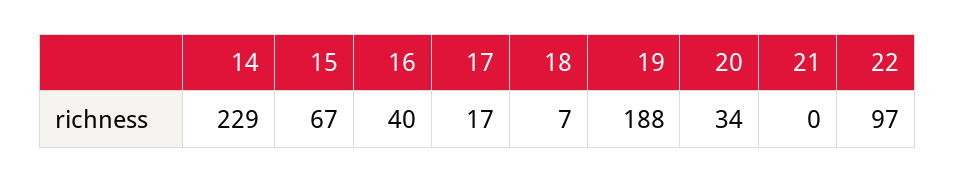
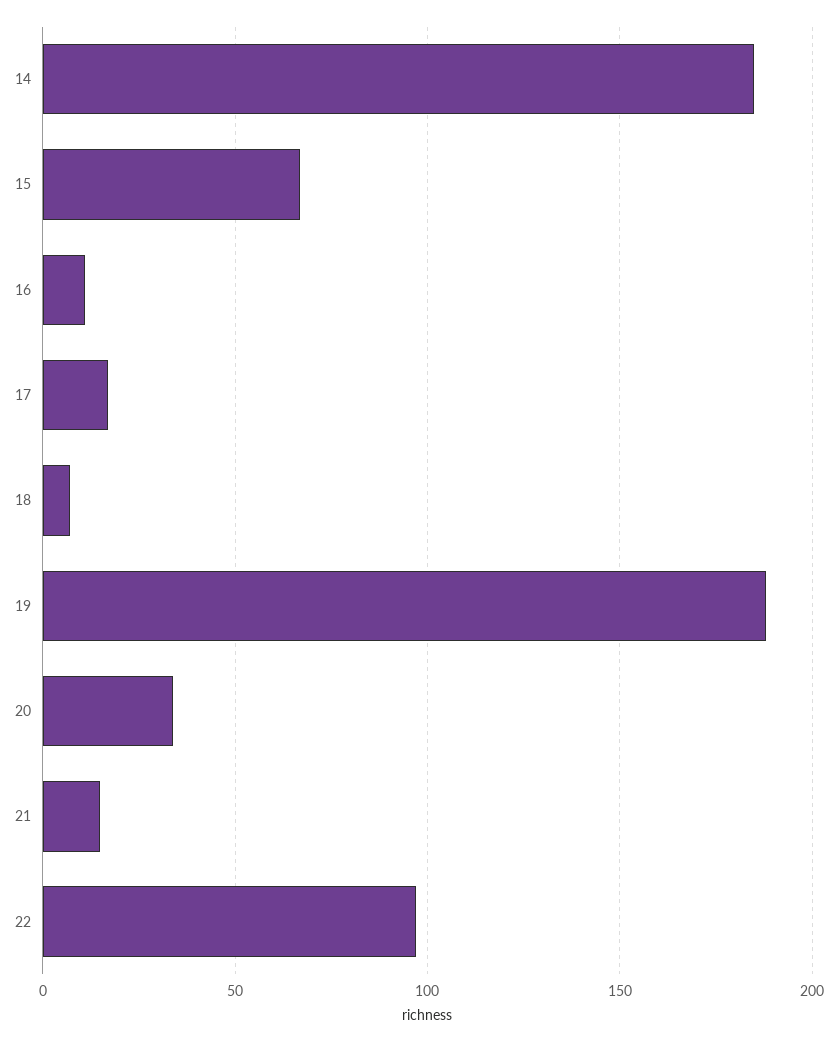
  {
-   "14": 229,
+   "14": 185,
    "15": 67,
-   "16": 40,
+   "16": 10,
    "17": 17,
    "18": 7,
    "19": 188,
    "20": 34,
-   "21": 0,
+   "21": 15,
    "22": 97
  }

